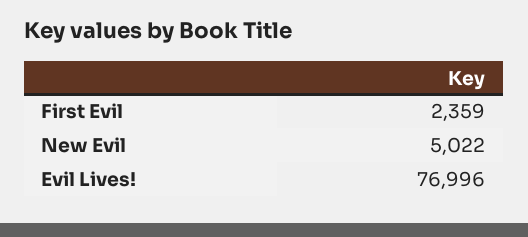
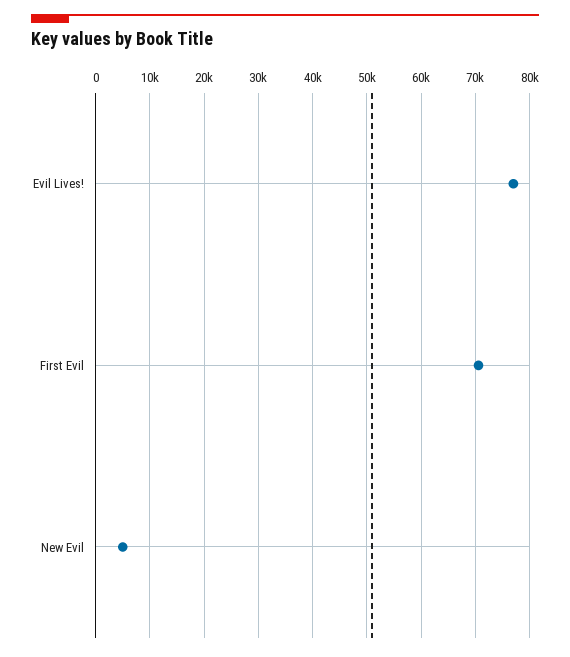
  {
-   "First Evil": 2359,
+   "First Evil": 70000,
    "New Evil": 5022,
    "Evil Lives!": 76996
  }

